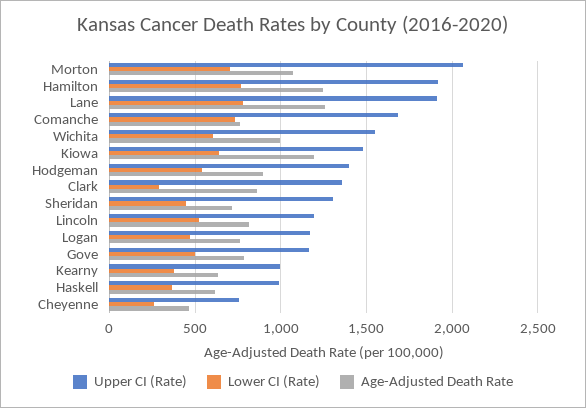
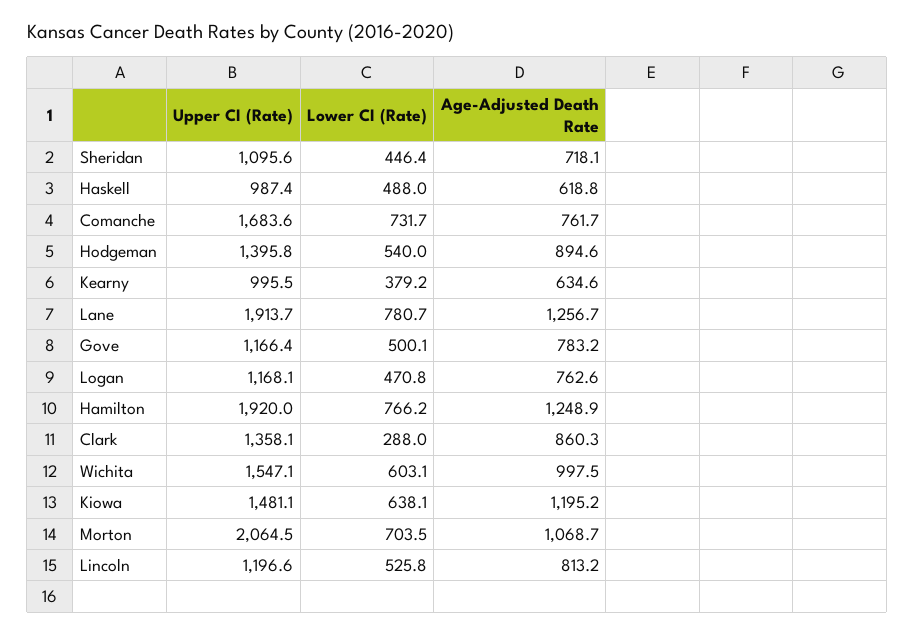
  {
    "Upper CI (Rate)": {
      "Morton": 2064.5,
      "Hamilton": 1920,
      "Lane": 1913.7,
      "Comanche": 1683.6,
      "Wichita": 1547.1,
      "Kiowa": 1481.1,
      "Hodgeman": 1395.8,
      "Clark": 1358.1,
-     "Sheridan": 1300,
+     "Sheridan": 1095.6,
      "Lincoln": 1196.6,
      "Logan": 1168.1,
      "Gove": 1166.4,
      "Kearny": 995.5,
-     "Haskell": 987.4,
+     "Haskell": 987.4
-     "Cheyenne": 750
    },
    "Lower CI (Rate)": {
      "Morton": 703.5,
      "Hamilton": 766.2,
      "Lane": 780.7,
      "Comanche": 731.7,
      "Wichita": 603.1,
      "Kiowa": 638.1,
      "Hodgeman": 540,
      "Clark": 288,
      "Sheridan": 446.4,
      "Lincoln": 525.8,
      "Logan": 470.8,
      "Gove": 500.1,
      "Kearny": 379.2,
-     "Haskell": 350,
+     "Haskell": 488
-     "Cheyenne": 250
    },
    "Age-Adjusted Death Rate": {
      "Morton": 1068.7,
      "Hamilton": 1248.9,
      "Lane": 1256.7,
      "Comanche": 761.7,
      "Wichita": 997.5,
      "Kiowa": 1195.2,
      "Hodgeman": 894.6,
      "Clark": 860.3,
      "Sheridan": 718.1,
      "Lincoln": 813.2,
      "Logan": 762.6,
      "Gove": 783.2,
      "Kearny": 634.6,
-     "Haskell": 618.8,
+     "Haskell": 618.8
-     "Cheyenne": 450
    }
  }

